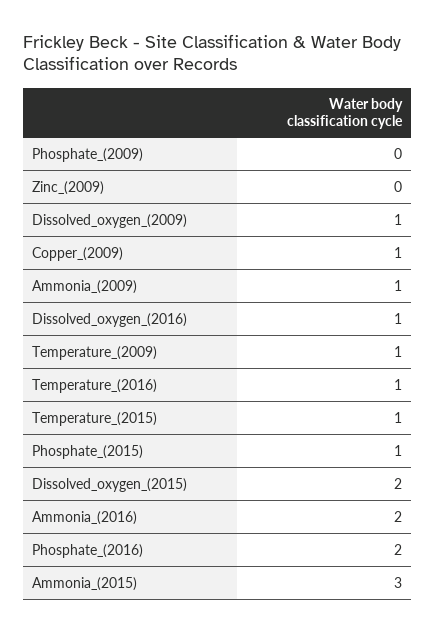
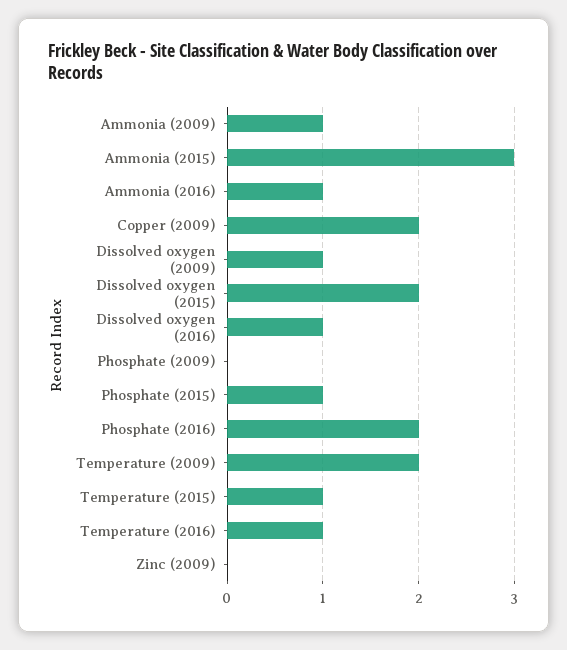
  {
    "Phosphate_(2009)": 0,
    "Zinc_(2009)": 0,
    "Dissolved_oxygen_(2009)": 1,
-   "Copper_(2009)": 1,
+   "Copper_(2009)": 2,
    "Ammonia_(2009)": 1,
    "Dissolved_oxygen_(2016)": 1,
-   "Temperature_(2009)": 1,
+   "Temperature_(2009)": 2,
    "Temperature_(2016)": 1,
    "Temperature_(2015)": 1,
    "Phosphate_(2015)": 1,
    "Dissolved_oxygen_(2015)": 2,
-   "Ammonia_(2016)": 2,
+   "Ammonia_(2016)": 1,
    "Phosphate_(2016)": 2,
    "Ammonia_(2015)": 3
  }

